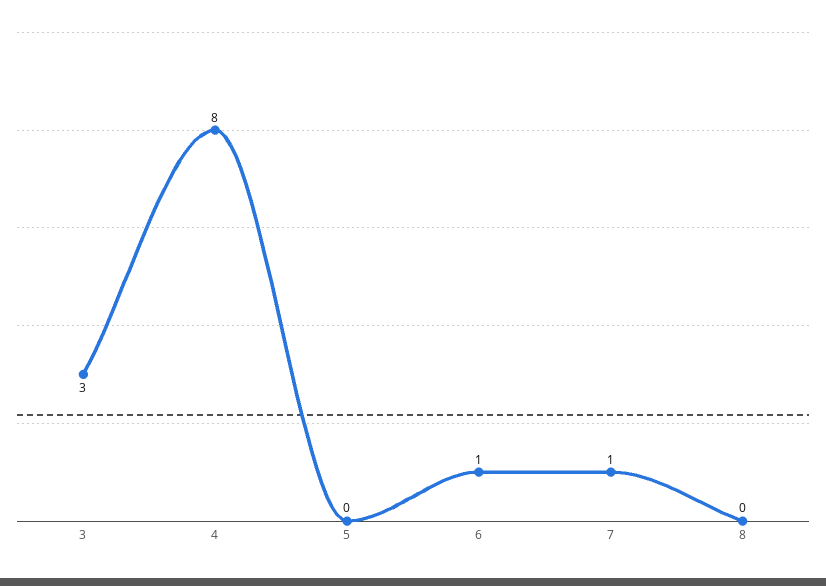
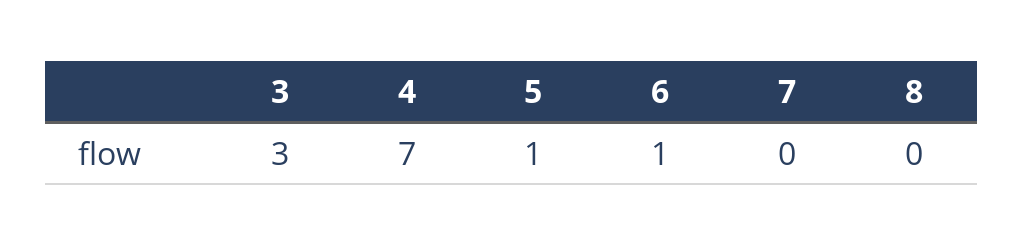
  {
    "3": 3,
-   "4": 8,
+   "4": 7,
-   "5": 0,
+   "5": 1,
    "6": 1,
-   "7": 1,
+   "7": 0,
    "8": 0
  }

